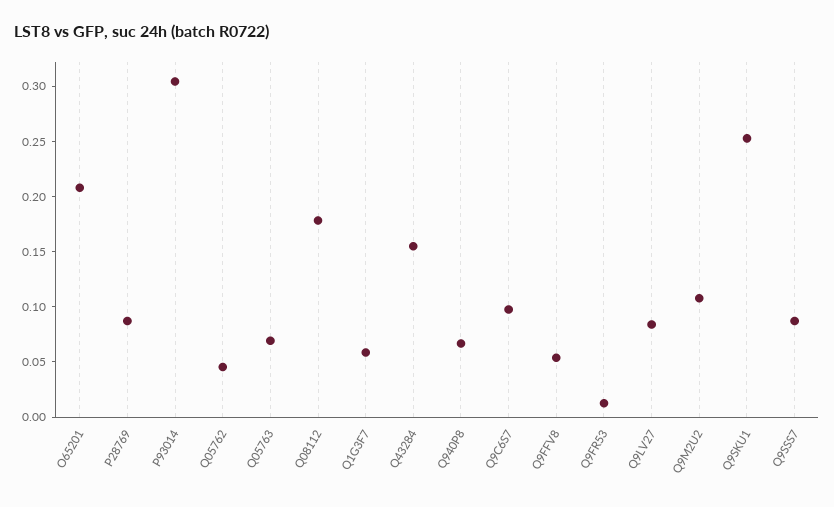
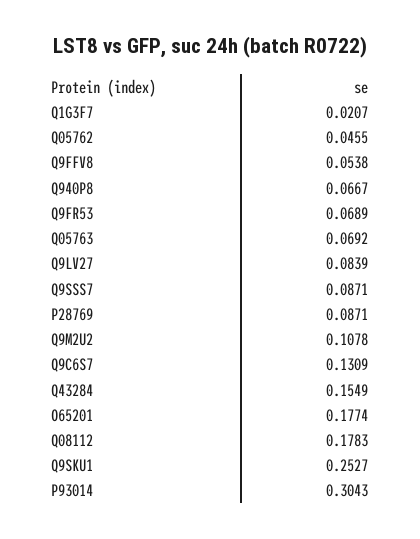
  {
-   "O65201": 0.21,
+   "O65201": 0.1774,
    "P28769": 0.0871,
    "P93014": 0.3043,
    "Q05762": 0.0455,
    "Q05763": 0.0692,
    "Q08112": 0.1783,
-   "Q1G3F7": 0.06,
+   "Q1G3F7": 0.0207,
    "Q43284": 0.1549,
    "Q940P8": 0.0667,
-   "Q9C6S7": 0.1,
+   "Q9C6S7": 0.1309,
    "Q9FFV8": 0.0538,
-   "Q9FR53": 0.01,
+   "Q9FR53": 0.0689,
    "Q9LV27": 0.0839,
    "Q9M2U2": 0.1078,
    "Q9SKU1": 0.2527,
    "Q9SSS7": 0.0871
  }

